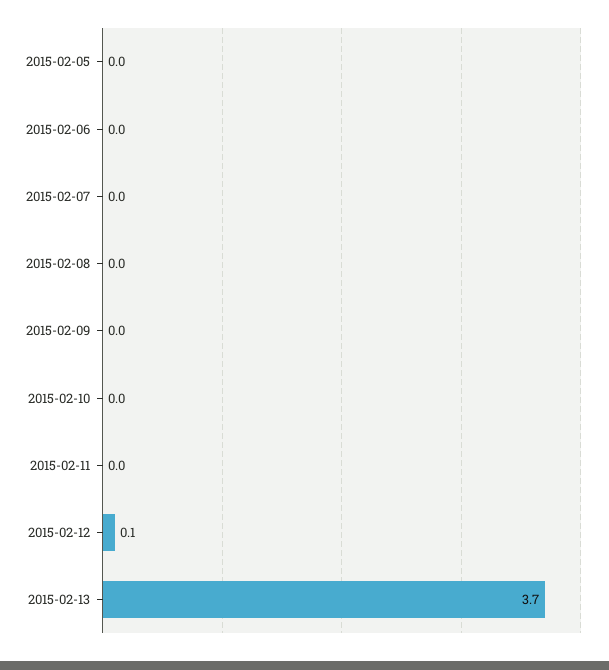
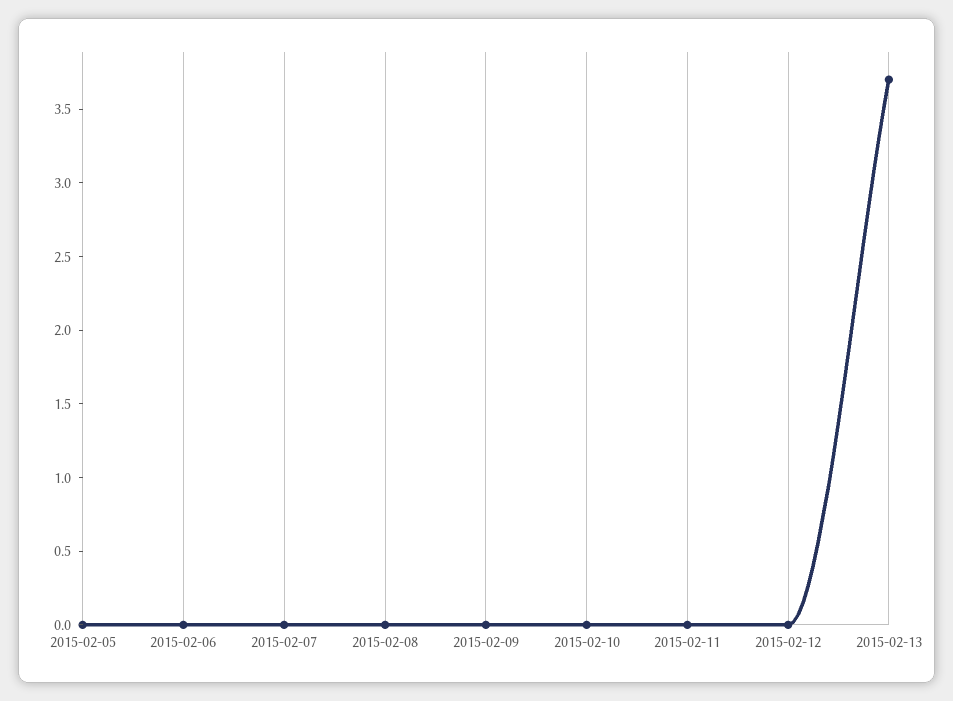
  {
    "2015-02-05": 0,
    "2015-02-06": 0,
    "2015-02-07": 0,
    "2015-02-08": 0,
    "2015-02-09": 0,
    "2015-02-10": 0,
    "2015-02-11": 0,
-   "2015-02-12": 0.1,
+   "2015-02-12": 0,
    "2015-02-13": 3.7
  }

